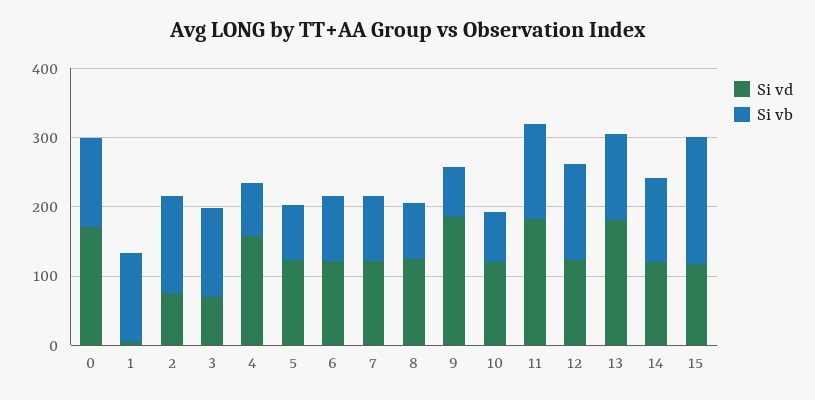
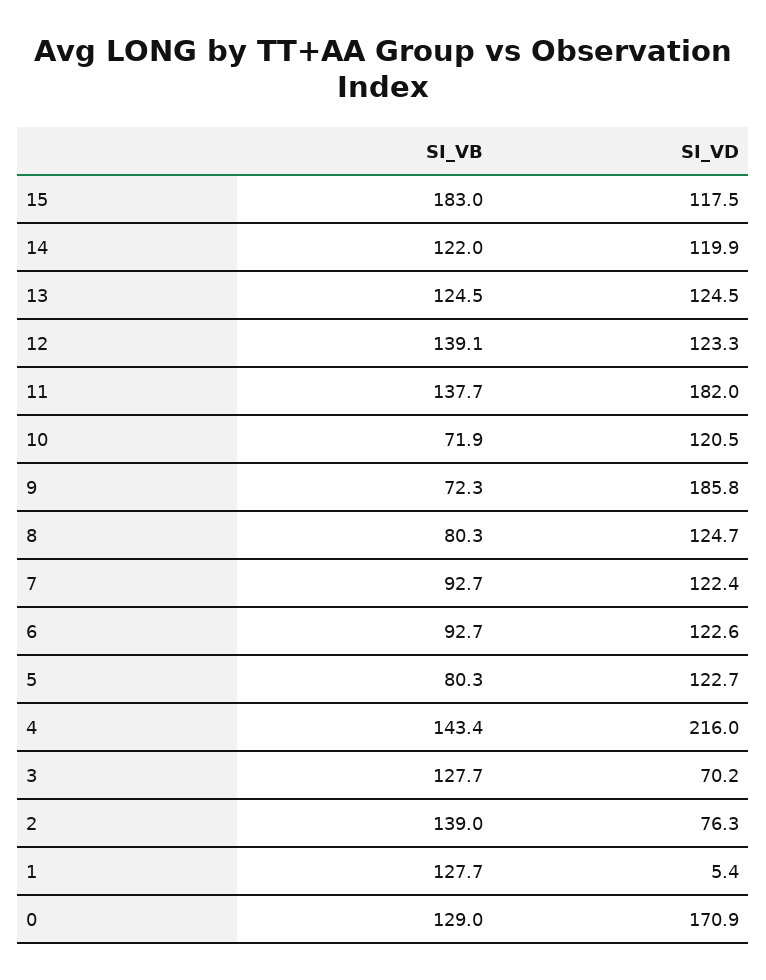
  {
    "Si vd": {
      "0": 170.9,
      "1": 5.4,
      "2": 76.3,
      "3": 70.2,
-     "4": 160,
+     "4": 216,
      "5": 122.7,
      "6": 122.6,
      "7": 122.4,
      "8": 124.7,
      "9": 185.8,
      "10": 120.5,
      "11": 182,
      "12": 123.3,
-     "13": 180,
+     "13": 124.5,
      "14": 119.9,
      "15": 117.5
    },
    "Si vb": {
      "0": 129,
      "1": 127.7,
      "2": 139,
      "3": 127.7,
-     "4": 80,
+     "4": 143.4,
      "5": 80.3,
      "6": 92.7,
      "7": 92.7,
      "8": 80.3,
      "9": 72.3,
      "10": 71.9,
      "11": 137.7,
      "12": 139.1,
      "13": 124.5,
      "14": 122,
      "15": 183
    }
  }

